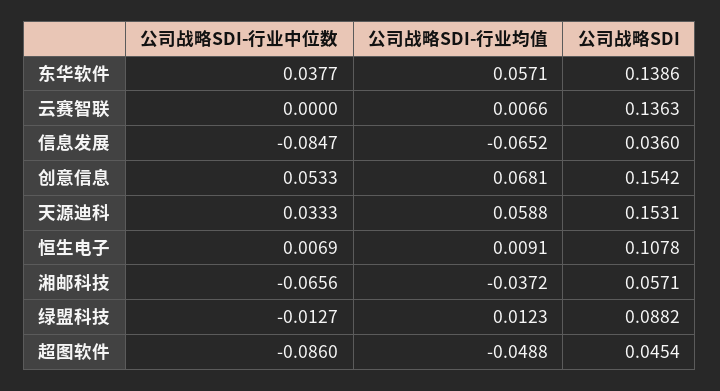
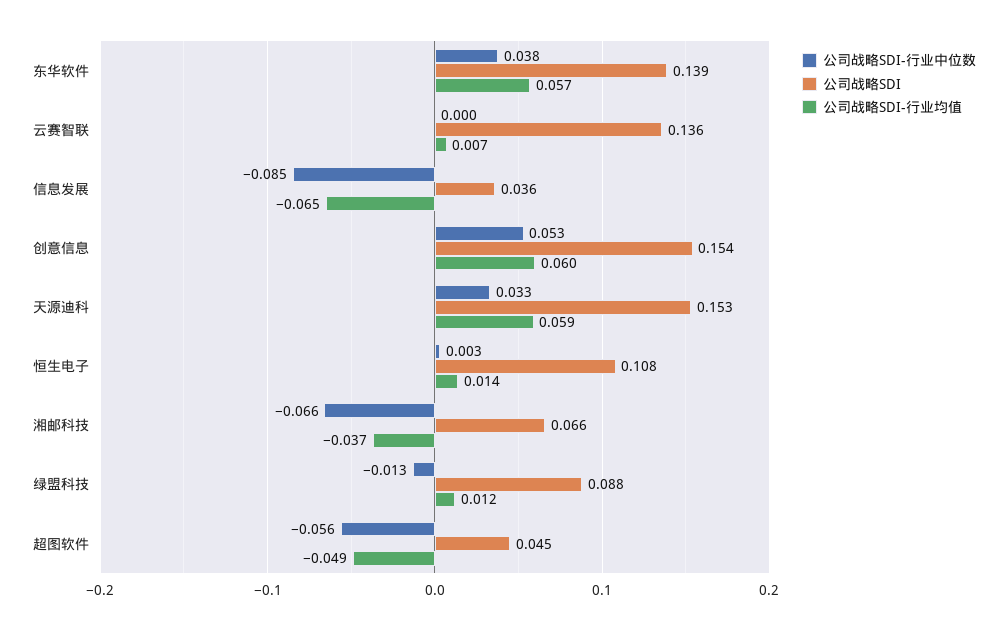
  {
    "公司战略SDI-行业中位数": {
      "东华软件": 0.0377,
      "云赛智联": 0,
      "信息发展": -0.0847,
      "创意信息": 0.0533,
      "天源迪科": 0.0333,
-     "恒生电子": 0.0069,
+     "恒生电子": 0.003,
      "湘邮科技": -0.0656,
      "绿盟科技": -0.0127,
-     "超图软件": -0.086
+     "超图软件": -0.056
    },
    "公司战略SDI-行业均值": {
      "东华软件": 0.0571,
      "云赛智联": 0.0066,
      "信息发展": -0.0652,
-     "创意信息": 0.0681,
+     "创意信息": 0.06,
      "天源迪科": 0.0588,
-     "恒生电子": 0.0091,
+     "恒生电子": 0.014,
      "湘邮科技": -0.0372,
      "绿盟科技": 0.0123,
      "超图软件": -0.0488
    },
    "公司战略SDI": {
      "东华软件": 0.1386,
      "云赛智联": 0.1363,
      "信息发展": 0.036,
      "创意信息": 0.1542,
      "天源迪科": 0.1531,
      "恒生电子": 0.1078,
-     "湘邮科技": 0.0571,
+     "湘邮科技": 0.066,
      "绿盟科技": 0.0882,
      "超图软件": 0.0454
    }
  }

